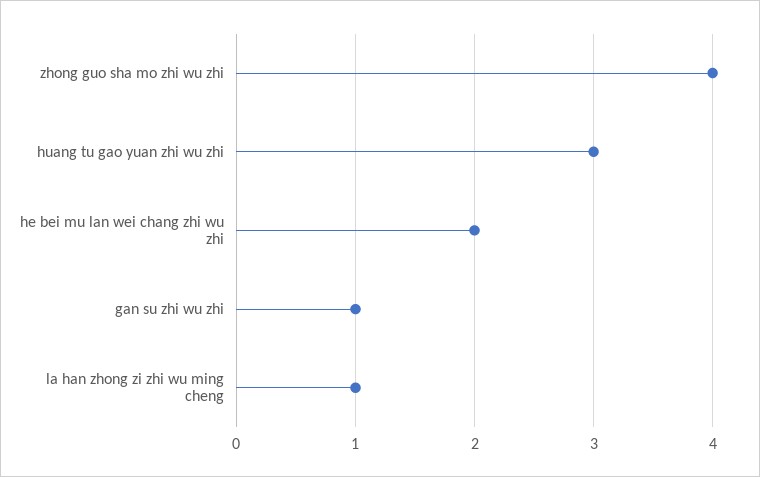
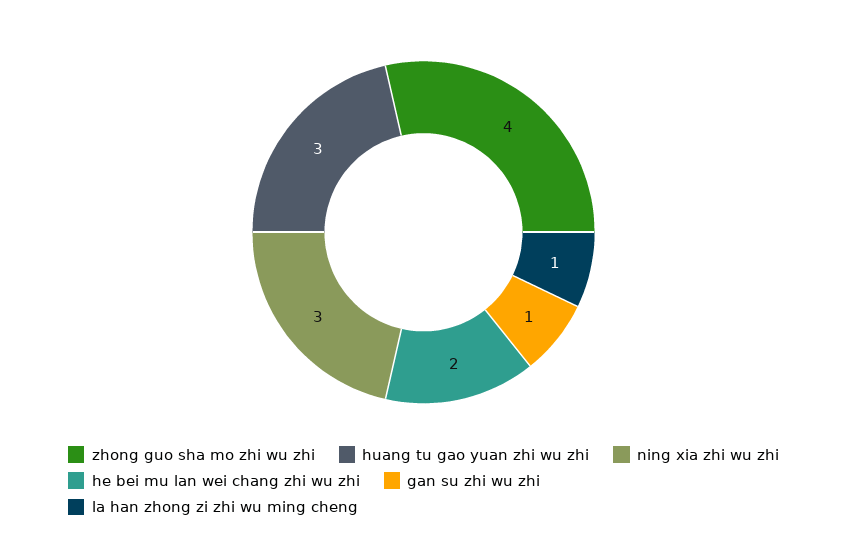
  {
    "zhong guo sha mo zhi wu zhi": 4,
    "huang tu gao yuan zhi wu zhi": 3,
    "he bei mu lan wei chang zhi wu zhi": 2,
    "gan su zhi wu zhi": 1,
-   "la han zhong zi zhi wu ming cheng": 1
+   "la han zhong zi zhi wu ming cheng": 1,
+   "ning xia zhi wu zhi": 3
  }

